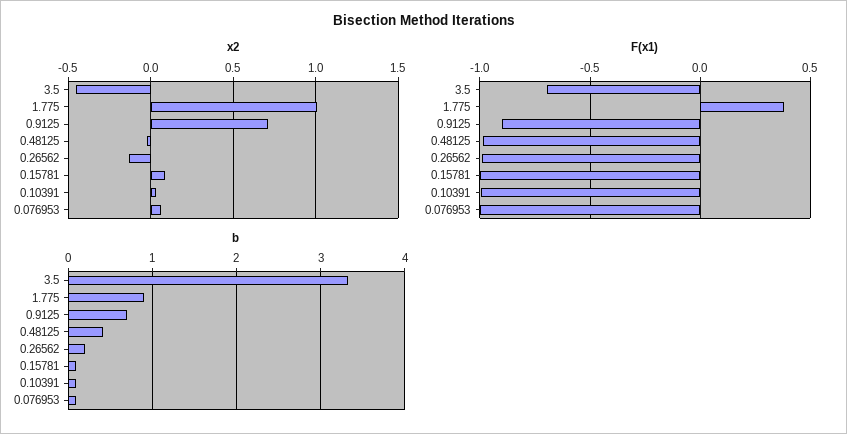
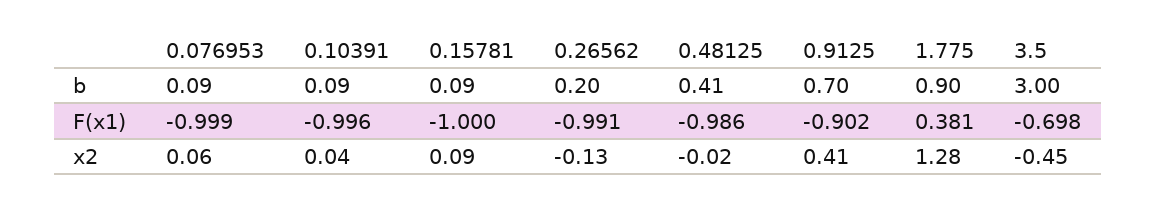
  {
    "x2": {
      "3.5": -0.45,
-     "1.775": 1,
+     "1.775": 1.28,
-     "0.9125": 0.7,
+     "0.9125": 0.41,
      "0.48125": -0.02,
      "0.26562": -0.13,
      "0.15781": 0.09,
      "0.10391": 0.04,
      "0.076953": 0.06
    },
    "F(x1)": {
      "3.5": -0.698,
      "1.775": 0.381,
      "0.9125": -0.902,
      "0.48125": -0.986,
      "0.26562": -0.991,
      "0.15781": -1,
      "0.10391": -0.996,
      "0.076953": -0.999
    },
    "b": {
-     "3.5": 3.3,
+     "3.5": 3,
      "1.775": 0.9,
      "0.9125": 0.7,
      "0.48125": 0.41,
      "0.26562": 0.2,
      "0.15781": 0.09,
      "0.10391": 0.09,
      "0.076953": 0.09
    }
  }

